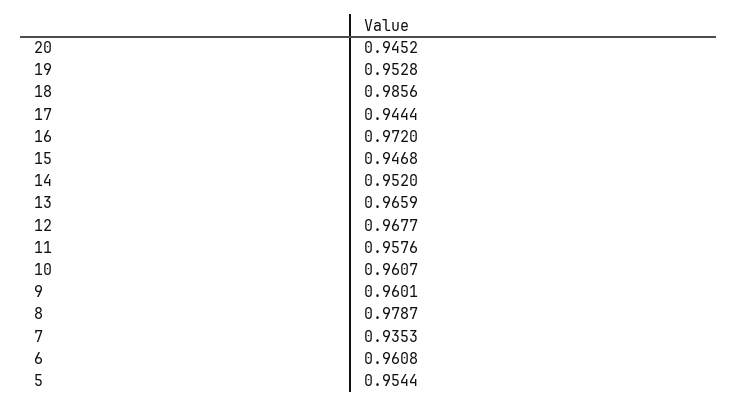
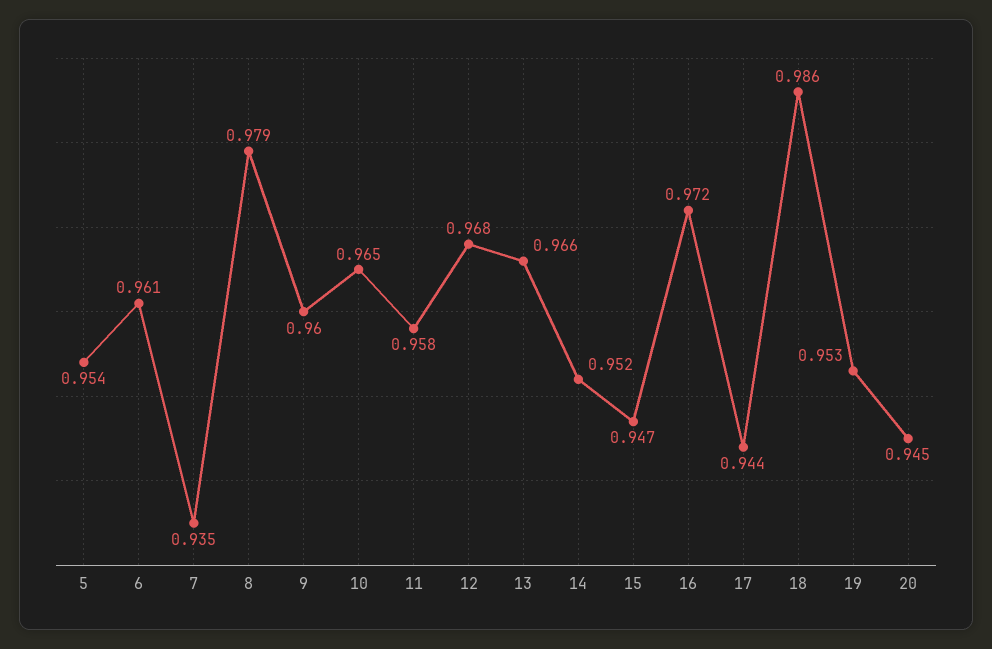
  {
    "20": 0.9452,
    "19": 0.9528,
    "18": 0.9856,
    "17": 0.9444,
    "16": 0.972,
    "15": 0.9468,
    "14": 0.952,
    "13": 0.9659,
    "12": 0.9677,
    "11": 0.9576,
-   "10": 0.9607,
+   "10": 0.965,
    "9": 0.9601,
    "8": 0.9787,
    "7": 0.9353,
    "6": 0.9608,
    "5": 0.9544
  }

